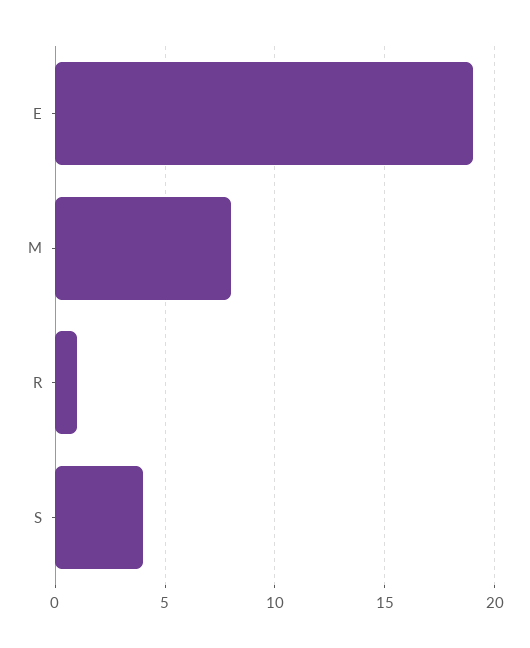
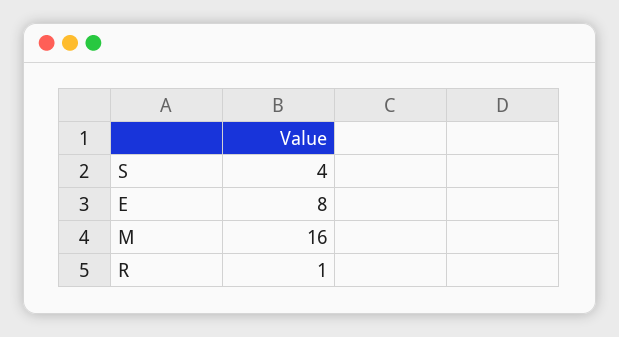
  {
-   "E": 19,
+   "E": 8,
-   "M": 8,
+   "M": 16,
    "R": 1,
    "S": 4
  }

